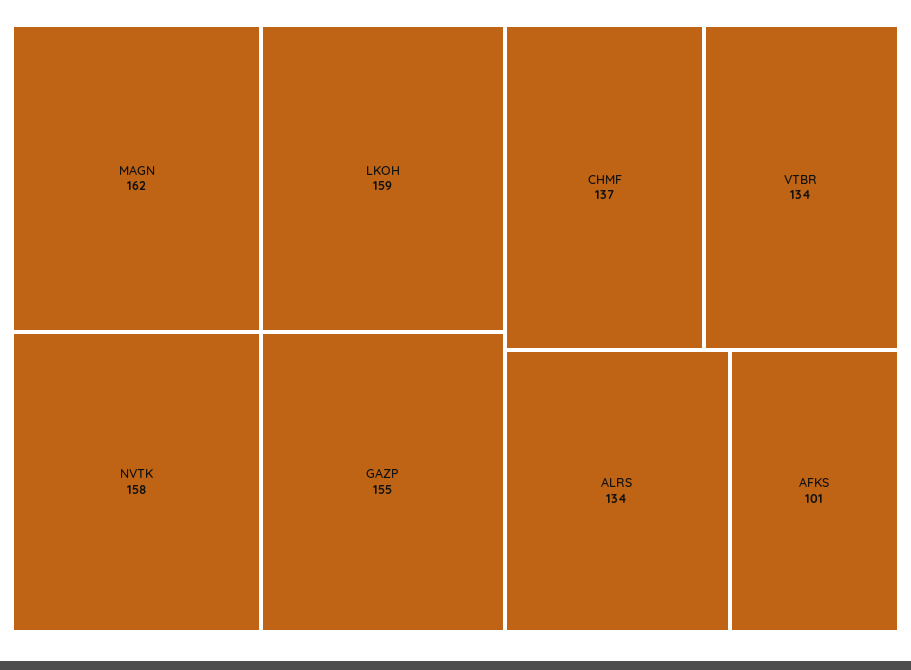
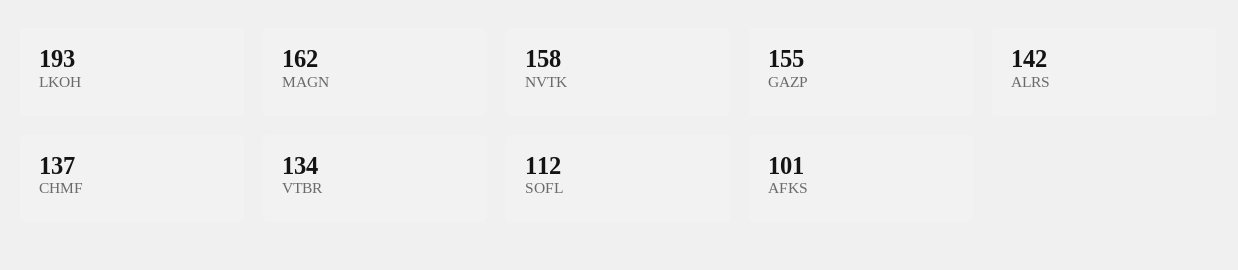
  {
    "MAGN": 162,
-   "LKOH": 159,
+   "LKOH": 193,
    "NVTK": 158,
    "GAZP": 155,
    "CHMF": 137,
    "VTBR": 134,
-   "ALRS": 134,
+   "ALRS": 142,
-   "AFKS": 101
+   "AFKS": 101,
+   "SOFL": 112
  }

